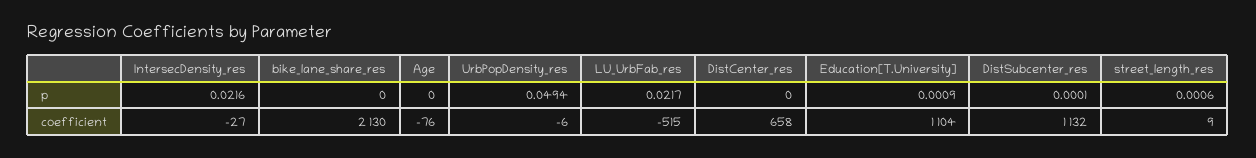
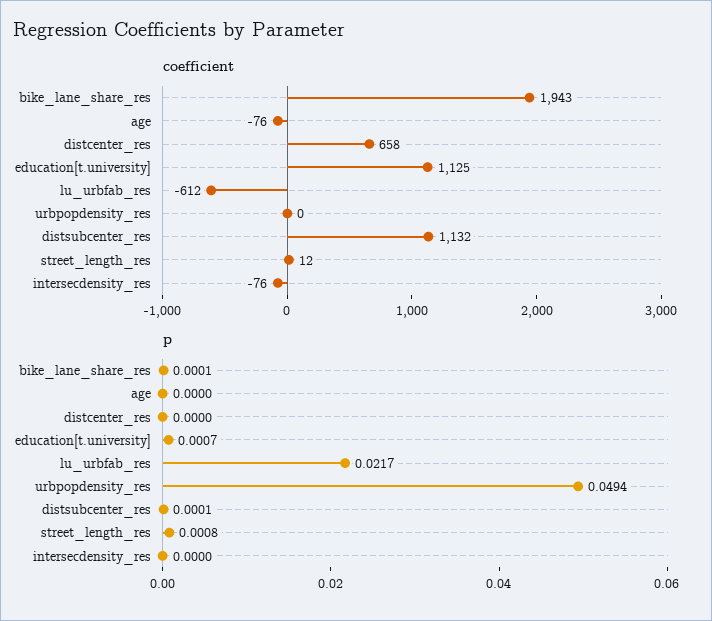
  {
    "p": {
-     "IntersecDensity_res": 0.0216,
+     "IntersecDensity_res": 0,
-     "bike_lane_share_res": 0,
+     "bike_lane_share_res": 0.0001,
      "Age": 0,
      "UrbPopDensity_res": 0.0494,
      "LU_UrbFab_res": 0.0217,
      "DistCenter_res": 0,
-     "Education[T.University]": 0.0009,
+     "Education[T.University]": 0.0007,
      "DistSubcenter_res": 0.0001,
-     "street_length_res": 0.0006
+     "street_length_res": 0.0008
    },
    "coefficient": {
-     "IntersecDensity_res": -27,
+     "IntersecDensity_res": -76,
-     "bike_lane_share_res": 2130,
+     "bike_lane_share_res": 1943,
      "Age": -76,
-     "UrbPopDensity_res": -6,
+     "UrbPopDensity_res": 0,
-     "LU_UrbFab_res": -515,
+     "LU_UrbFab_res": -612,
      "DistCenter_res": 658,
-     "Education[T.University]": 1104,
+     "Education[T.University]": 1125,
      "DistSubcenter_res": 1132,
-     "street_length_res": 9
+     "street_length_res": 12
    }
  }

